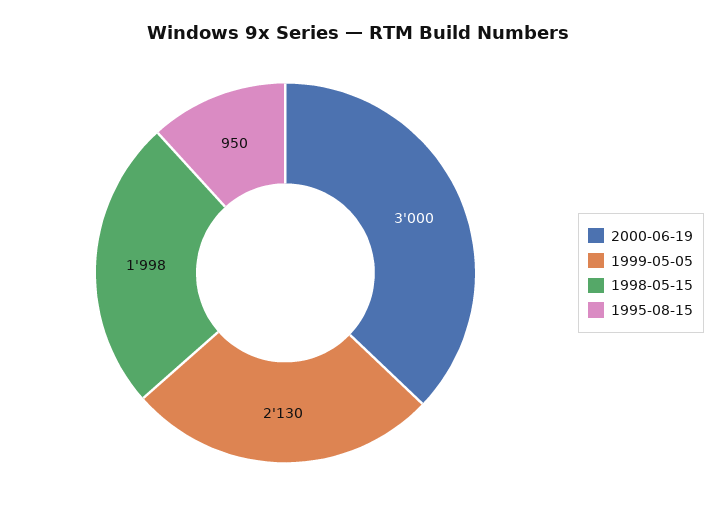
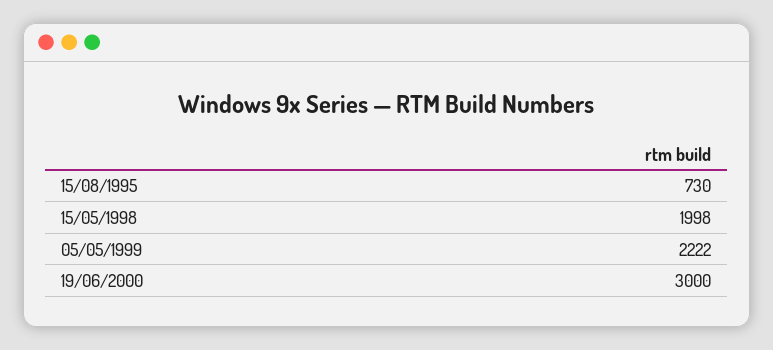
  {
    "2000-06-19": 3000,
-   "1999-05-05": 2130,
+   "1999-05-05": 2222,
    "1998-05-15": 1998,
-   "1995-08-15": 950
+   "1995-08-15": 730
  }

